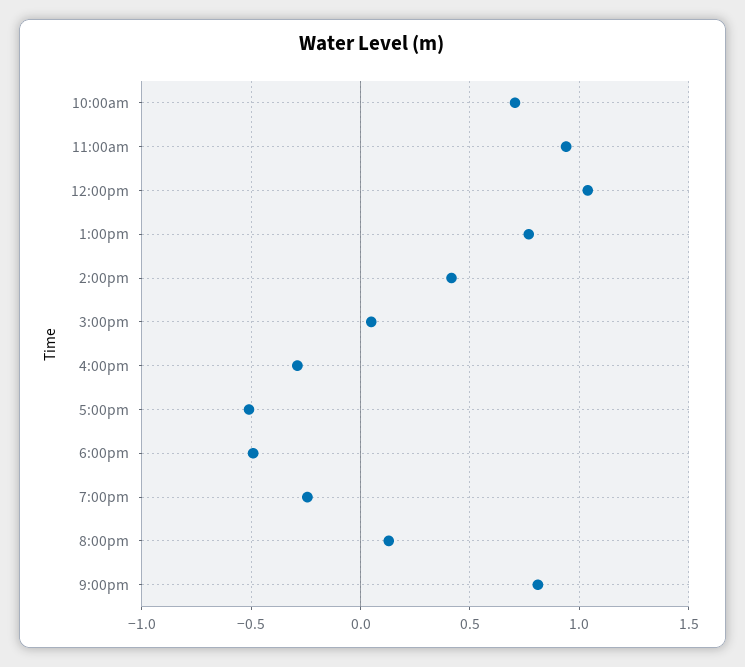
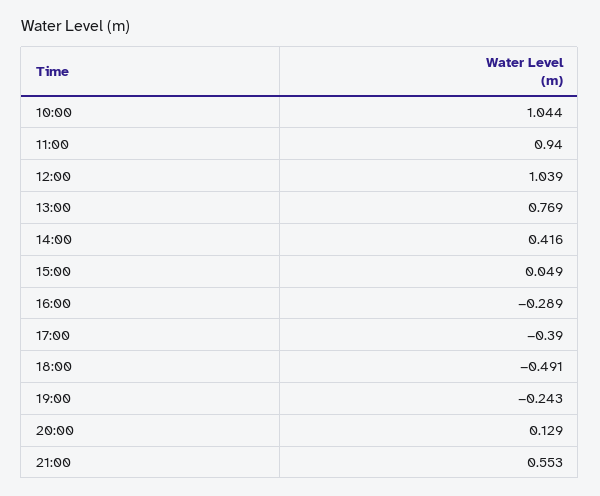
  {
-   "10:00am": 0.7,
+   "10:00am": 1.044,
    "11:00am": 0.94,
    "12:00pm": 1.039,
    "1:00pm": 0.769,
    "2:00pm": 0.416,
    "3:00pm": 0.049,
    "4:00pm": -0.289,
-   "5:00pm": -0.5,
+   "5:00pm": -0.39,
    "6:00pm": -0.491,
    "7:00pm": -0.243,
    "8:00pm": 0.129,
-   "9:00pm": 0.8
+   "9:00pm": 0.553
  }

